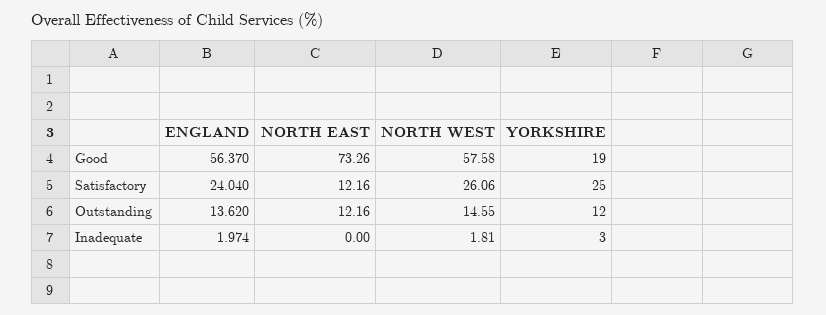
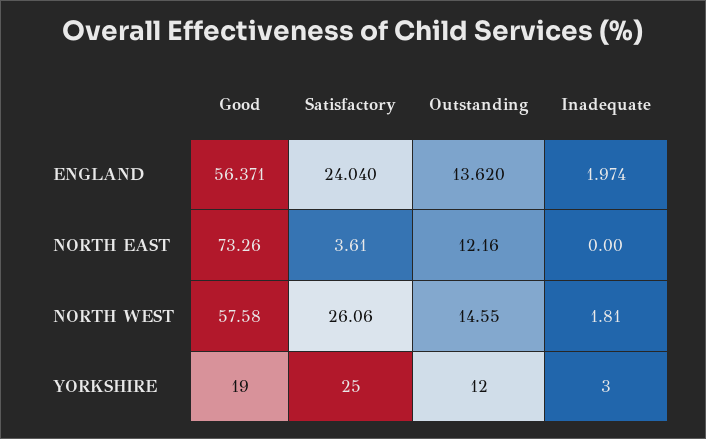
  {
    "ENGLAND": {
-     "Good": 56.37,
+     "Good": 56.371,
      "Satisfactory": 24.04,
      "Outstanding": 13.62,
      "Inadequate": 1.974
    },
    "NORTH EAST": {
      "Good": 73.26,
-     "Satisfactory": 12.16,
+     "Satisfactory": 3.61,
      "Outstanding": 12.16,
      "Inadequate": 0
    },
    "NORTH WEST": {
      "Good": 57.58,
      "Satisfactory": 26.06,
      "Outstanding": 14.55,
      "Inadequate": 1.81
    },
    "YORKSHIRE": {
      "Good": 19,
      "Satisfactory": 25,
      "Outstanding": 12,
      "Inadequate": 3
    }
  }

